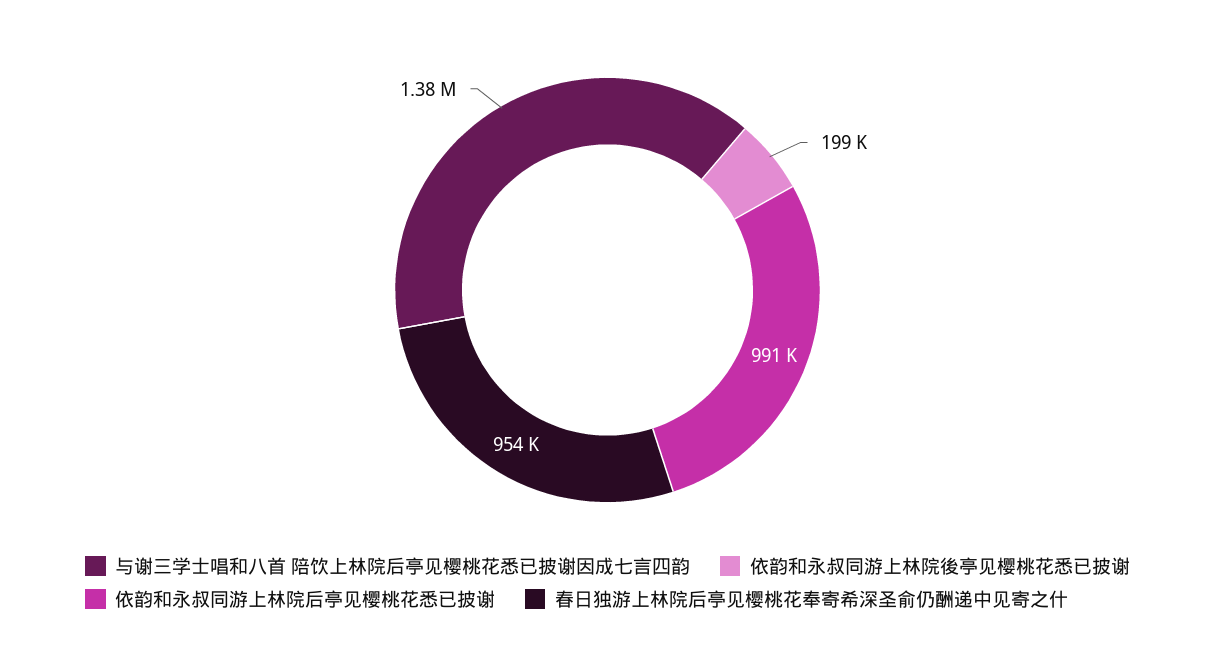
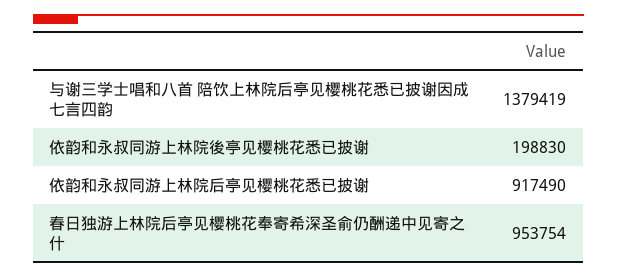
  {
    "与谢三学士唱和八首 陪饮上林院后亭见樱桃花悉已披谢因成七言四韵": 1379419,
    "依韵和永叔同游上林院後亭见樱桃花悉已披谢": 198830,
-   "依韵和永叔同游上林院后亭见樱桃花悉已披谢": 991000,
+   "依韵和永叔同游上林院后亭见樱桃花悉已披谢": 917490,
    "春日独游上林院后亭见樱桃花奉寄希深圣俞仍酬递中见寄之什": 953754
  }

